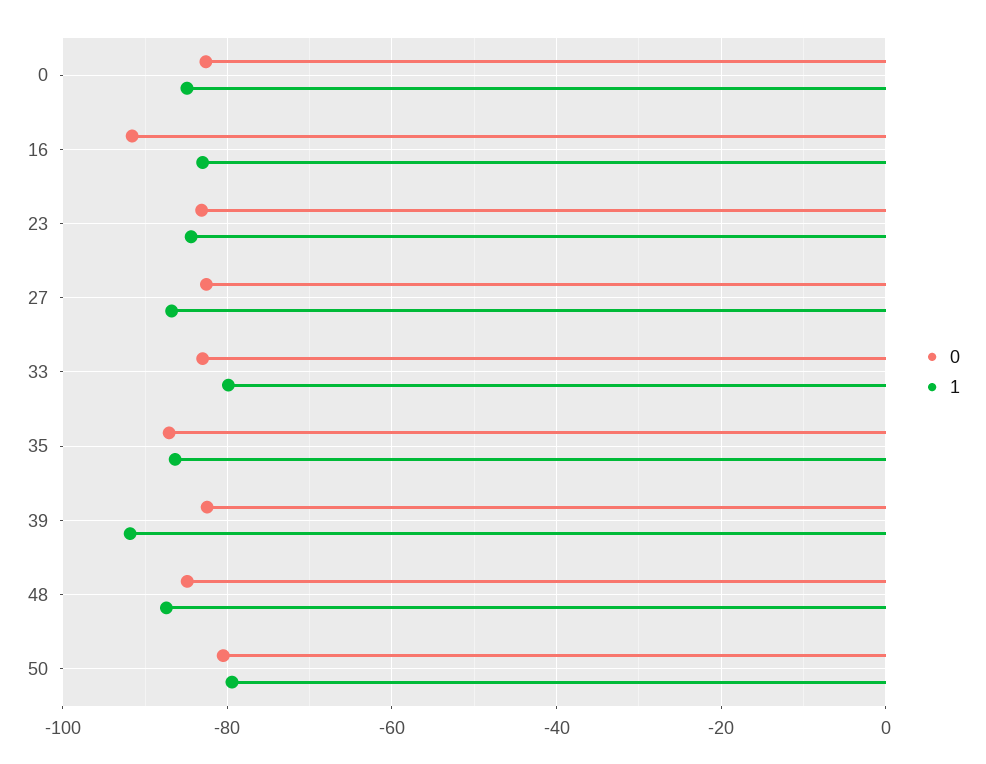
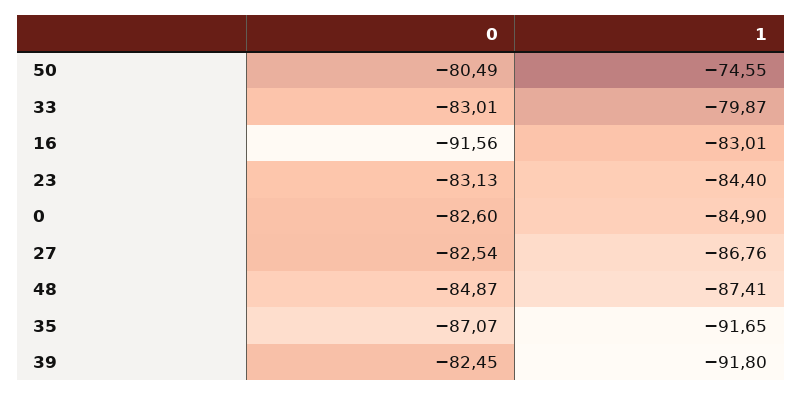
  {
    "0": {
      "0": -82.6,
      "16": -91.56,
      "23": -83.13,
      "27": -82.54,
      "33": -83.01,
      "35": -87.07,
      "39": -82.45,
      "48": -84.87,
      "50": -80.49
    },
    "1": {
      "0": -84.9,
      "16": -83.01,
      "23": -84.4,
      "27": -86.76,
      "33": -79.87,
-     "35": -86,
+     "35": -91.65,
      "39": -91.8,
      "48": -87.41,
-     "50": -80
+     "50": -74.55
    }
  }

